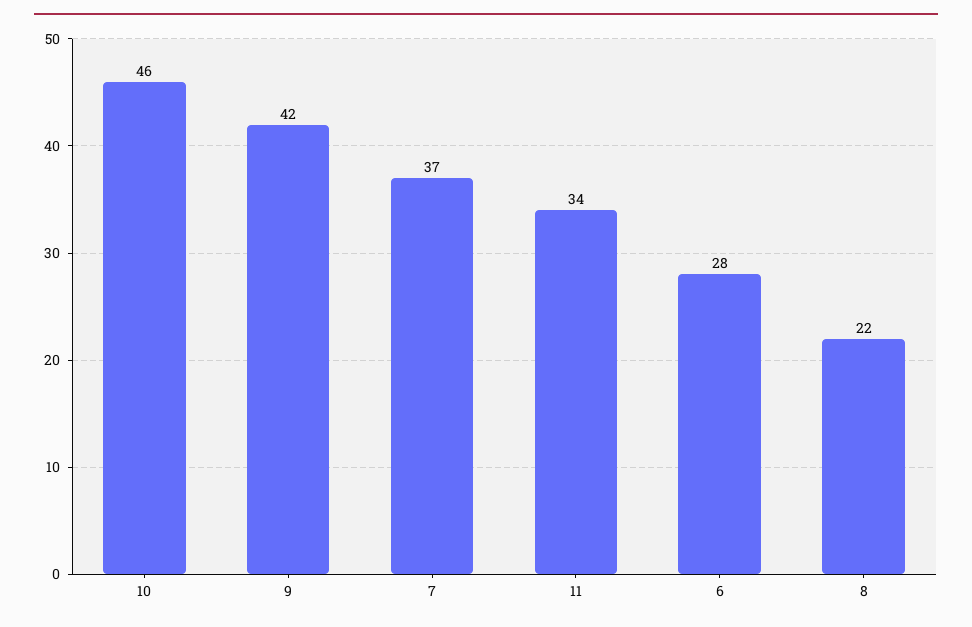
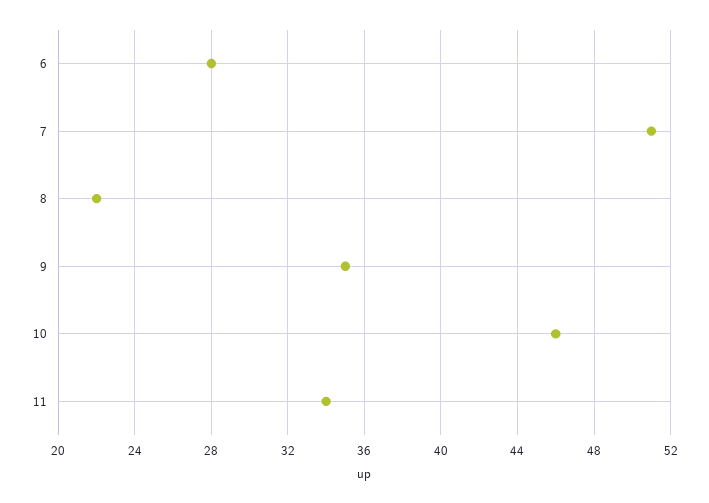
  {
    "10": 46,
-   "9": 42,
+   "9": 35,
-   "7": 37,
+   "7": 51,
    "11": 34,
    "6": 28,
    "8": 22
  }

